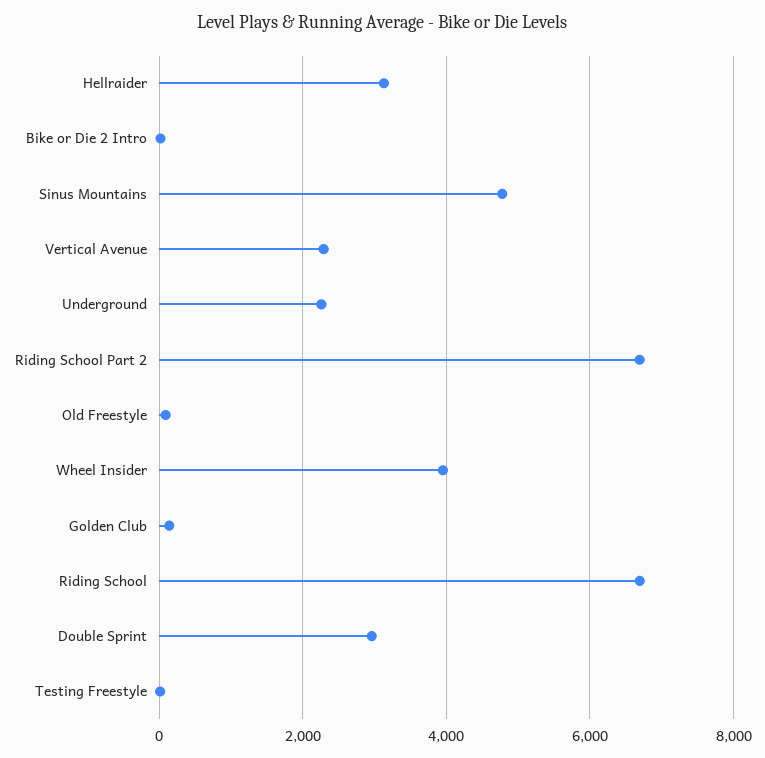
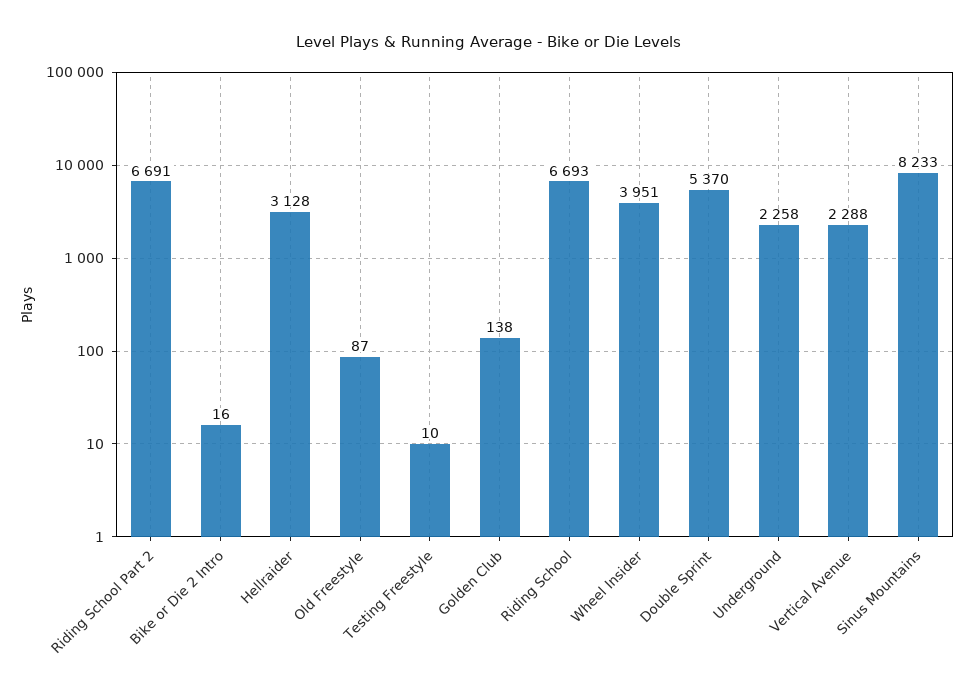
  {
    "Hellraider": 3128,
    "Bike or Die 2 Intro": 16,
-   "Sinus Mountains": 4800,
+   "Sinus Mountains": 8233,
    "Vertical Avenue": 2288,
    "Underground": 2258,
    "Riding School Part 2": 6691,
    "Old Freestyle": 87,
    "Wheel Insider": 3951,
    "Golden Club": 138,
    "Riding School": 6693,
-   "Double Sprint": 3000,
+   "Double Sprint": 5370,
    "Testing Freestyle": 10
  }

